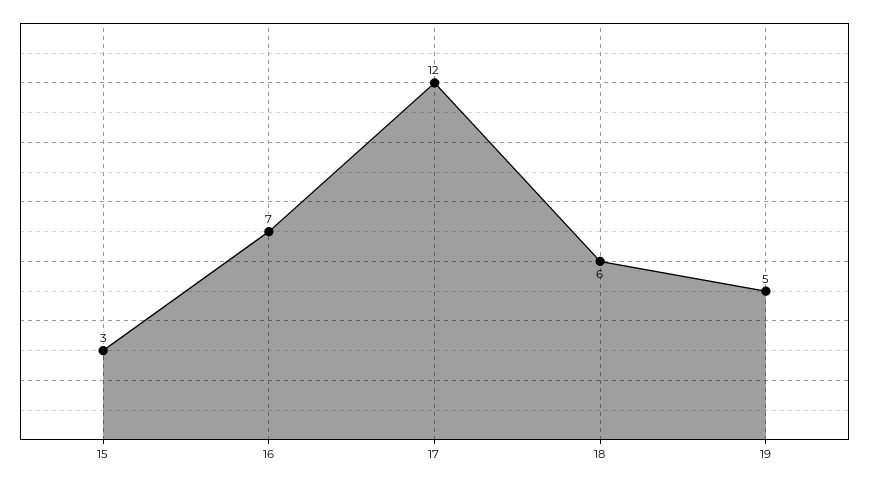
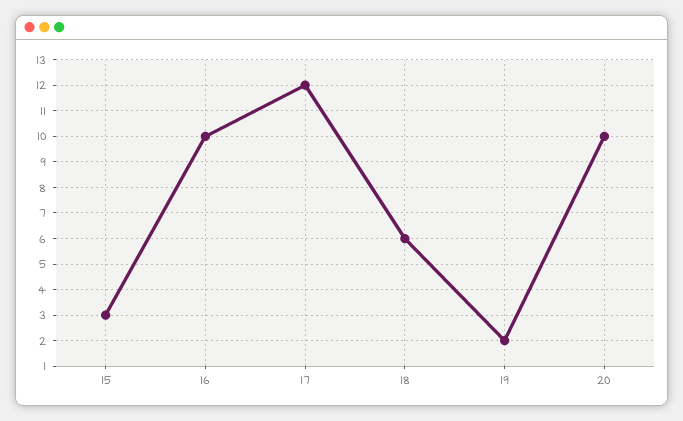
  {
    "15": 3,
-   "16": 7,
+   "16": 10,
    "17": 12,
    "18": 6,
-   "19": 5
+   "19": 2,
+   "20": 10
  }

